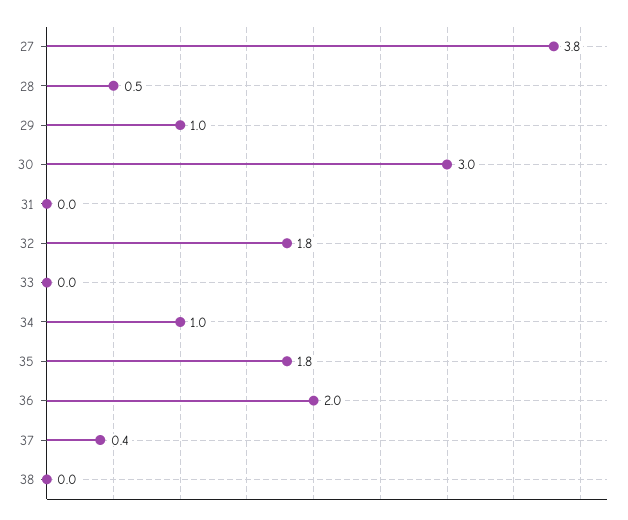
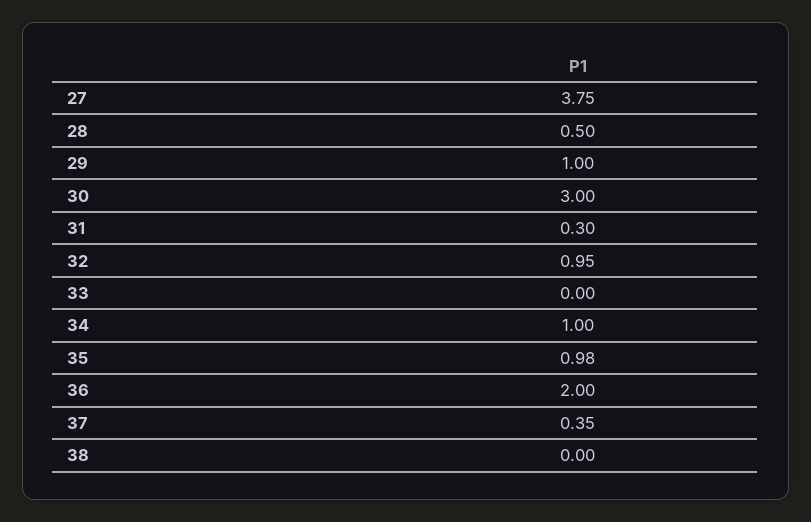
  {
    "27": 3.75,
    "28": 0.5,
    "29": 1,
    "30": 3,
-   "31": 0,
+   "31": 0.3,
-   "32": 1.8,
+   "32": 0.95,
    "33": 0,
    "34": 1,
-   "35": 1.8,
+   "35": 0.98,
    "36": 2,
    "37": 0.35,
    "38": 0
  }

